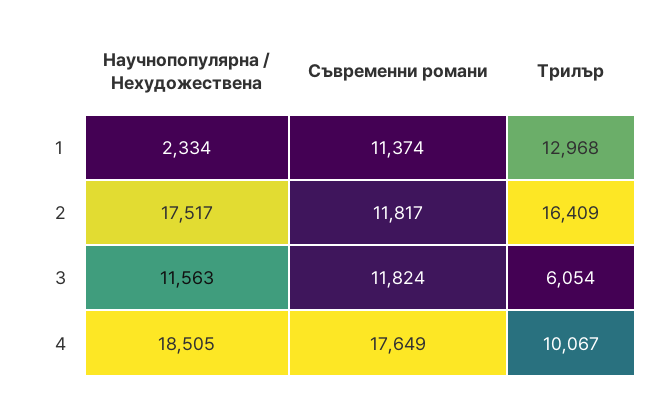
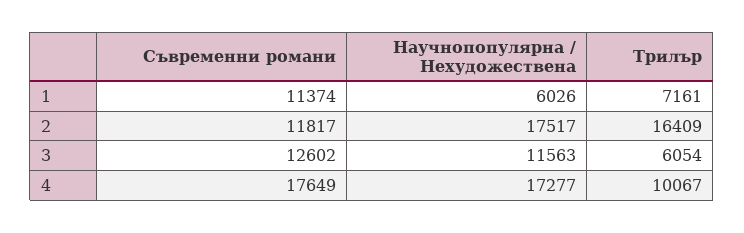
  {
    "Научнопопулярна / Нехудожествена": {
-     "1": 2334,
+     "1": 6026,
      "2": 17517,
      "3": 11563,
-     "4": 18505
+     "4": 17277
    },
    "Съвременни романи": {
      "1": 11374,
      "2": 11817,
-     "3": 11824,
+     "3": 12602,
      "4": 17649
    },
    "Трилър": {
-     "1": 12968,
+     "1": 7161,
      "2": 16409,
      "3": 6054,
      "4": 10067
    }
  }

